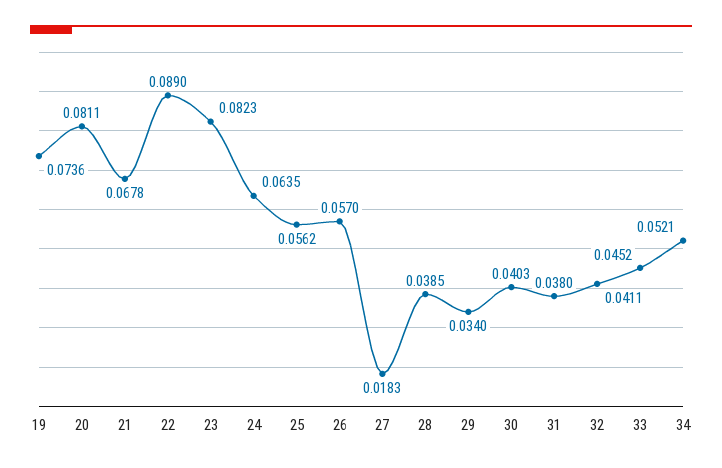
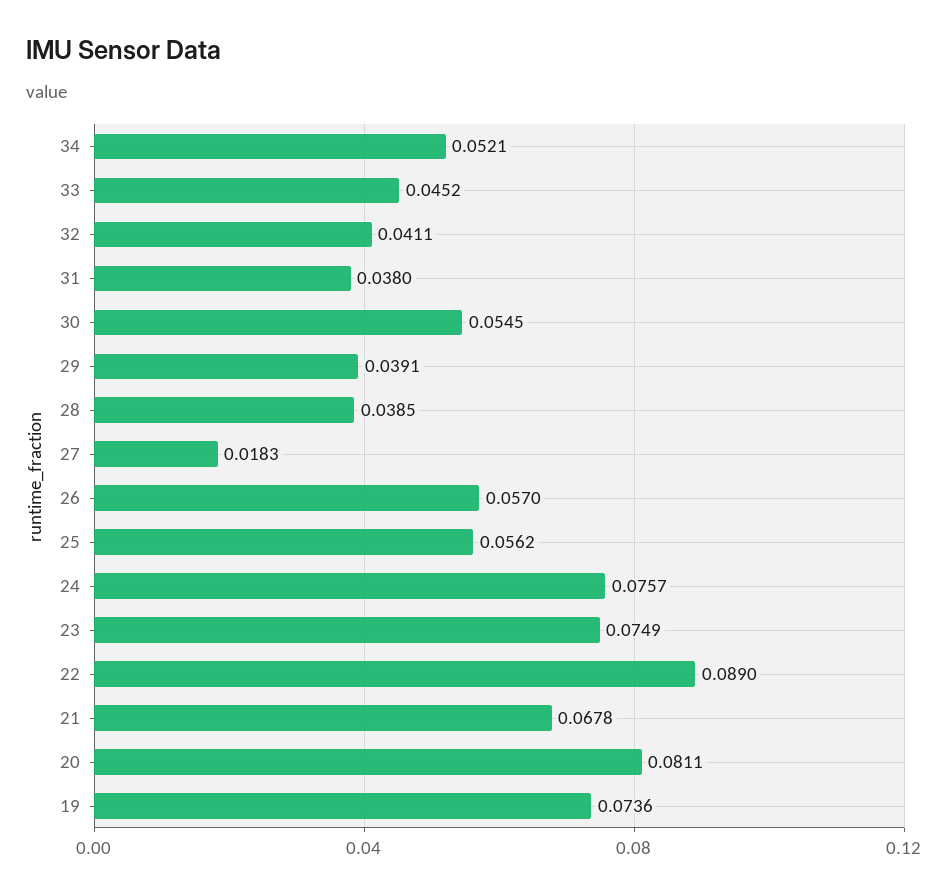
  {
    "19": 0.0736,
    "20": 0.0811,
    "21": 0.0678,
    "22": 0.089,
-   "23": 0.0823,
+   "23": 0.0749,
-   "24": 0.0635,
+   "24": 0.0757,
    "25": 0.0562,
    "26": 0.057,
    "27": 0.0183,
    "28": 0.0385,
-   "29": 0.034,
+   "29": 0.0391,
-   "30": 0.0403,
+   "30": 0.0545,
    "31": 0.038,
    "32": 0.0411,
    "33": 0.0452,
    "34": 0.0521
  }

